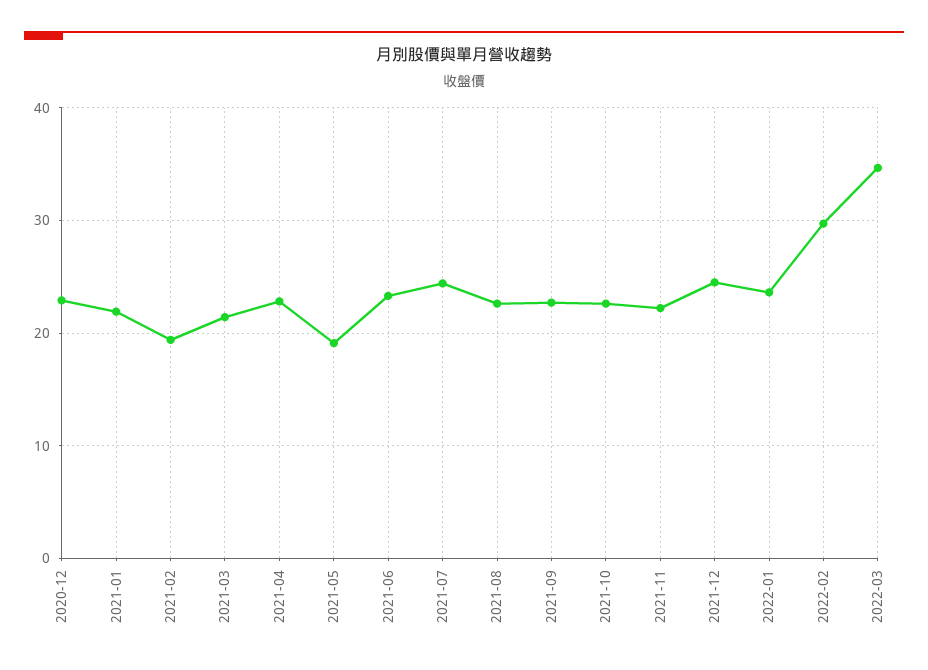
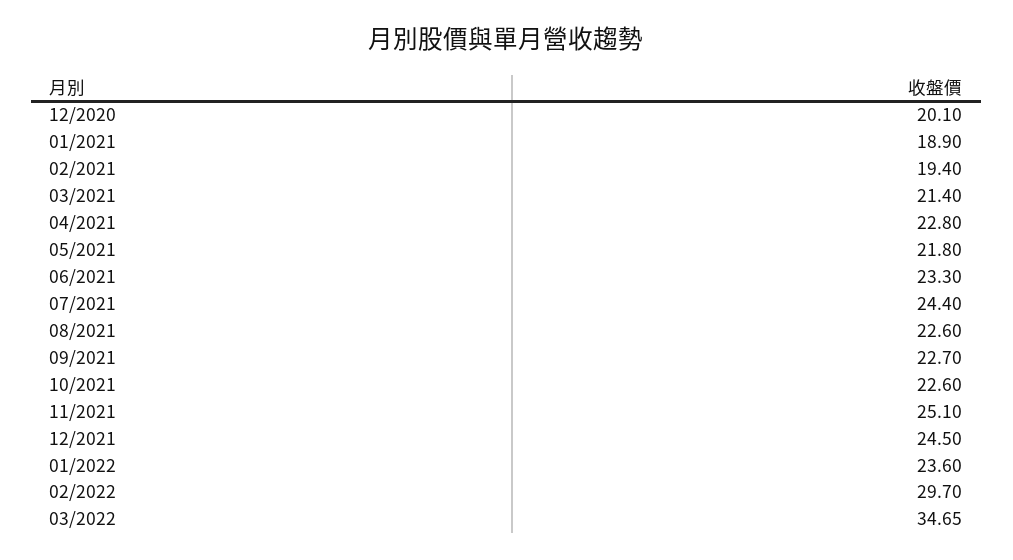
  {
-   "2020-12": 23,
+   "2020-12": 20.1,
-   "2021-01": 22,
+   "2021-01": 18.9,
    "2021-02": 19.4,
    "2021-03": 21.4,
    "2021-04": 22.8,
-   "2021-05": 19,
+   "2021-05": 21.8,
    "2021-06": 23.3,
    "2021-07": 24.4,
    "2021-08": 22.6,
    "2021-09": 22.7,
    "2021-10": 22.6,
-   "2021-11": 22,
+   "2021-11": 25.1,
    "2021-12": 24.5,
    "2022-01": 23.6,
    "2022-02": 29.7,
    "2022-03": 34.65
  }

